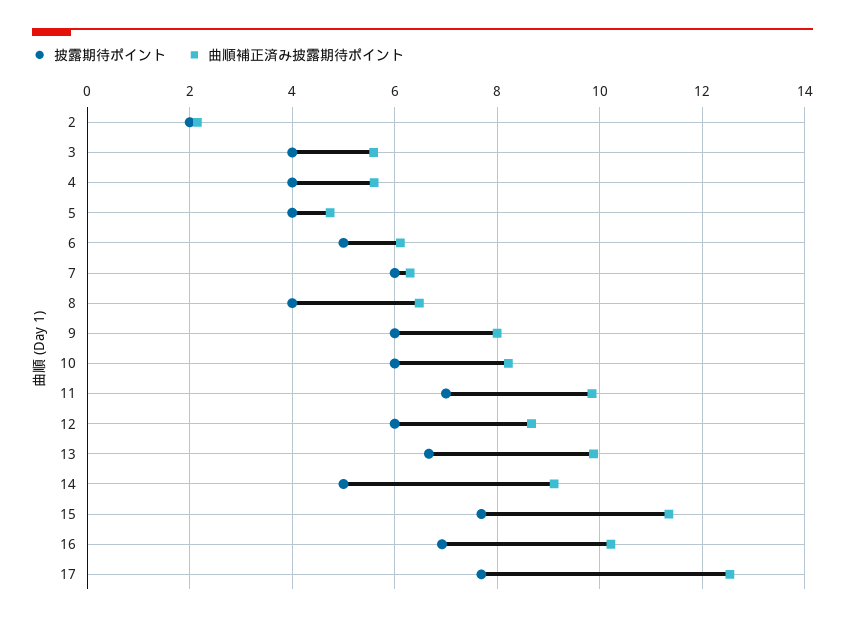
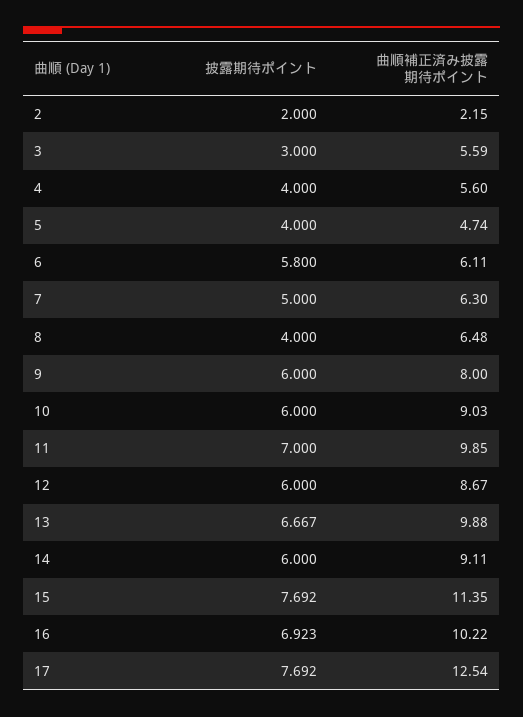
  {
    "披露期待ポイント": {
      "2": 2,
-     "3": 4,
+     "3": 3,
      "4": 4,
      "5": 4,
-     "6": 5,
+     "6": 5.8,
-     "7": 6,
+     "7": 5,
      "8": 4,
      "9": 6,
      "10": 6,
      "11": 7,
      "12": 6,
      "13": 6.667,
-     "14": 5,
+     "14": 6,
      "15": 7.692,
      "16": 6.923,
      "17": 7.692
    },
    "曲順補正済み披露期待ポイント": {
      "2": 2.15,
      "3": 5.59,
      "4": 5.6,
      "5": 4.74,
      "6": 6.11,
      "7": 6.3,
      "8": 6.48,
      "9": 8,
-     "10": 8.2,
+     "10": 9.03,
      "11": 9.85,
      "12": 8.67,
      "13": 9.88,
      "14": 9.11,
      "15": 11.35,
      "16": 10.22,
      "17": 12.54
    }
  }

